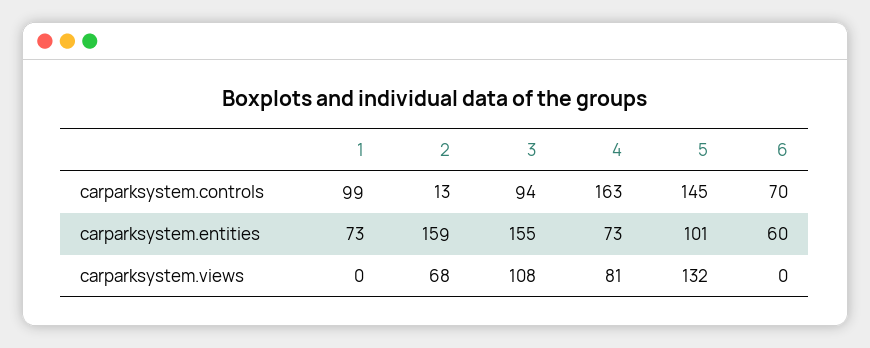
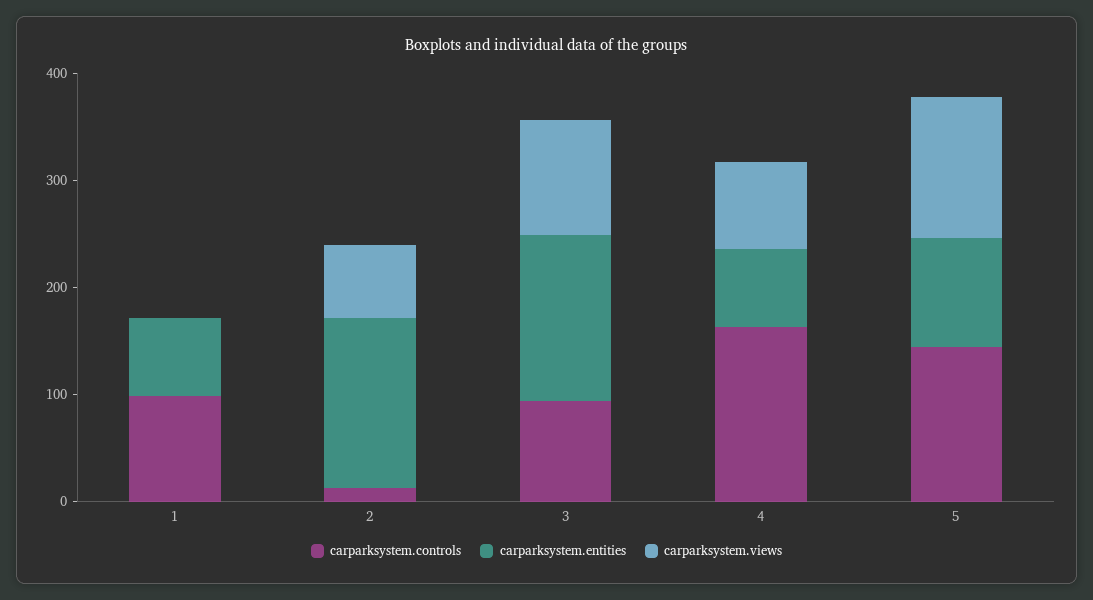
  {
    "carparksystem.controls": {
      "1": 99,
      "2": 13,
      "3": 94,
      "4": 163,
-     "5": 145,
+     "5": 145
-     "6": 70
    },
    "carparksystem.entities": {
      "1": 73,
      "2": 159,
      "3": 155,
      "4": 73,
-     "5": 101,
+     "5": 101
-     "6": 60
    },
    "carparksystem.views": {
      "1": 0,
      "2": 68,
      "3": 108,
      "4": 81,
-     "5": 132,
+     "5": 132
-     "6": 0
    }
  }

